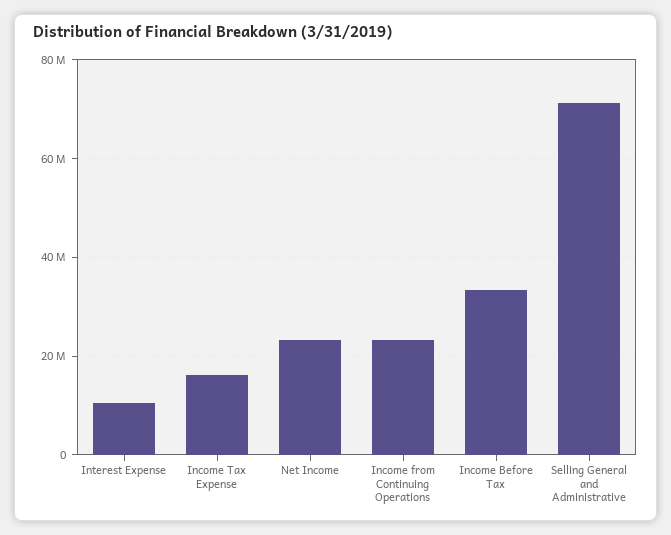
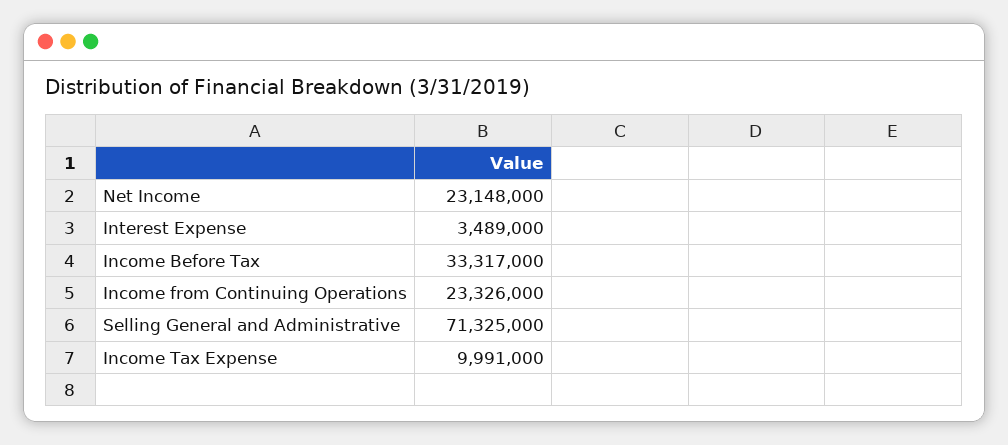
  {
-   "Interest Expense": 10000000,
+   "Interest Expense": 3489000,
-   "Income Tax Expense": 16000000,
+   "Income Tax Expense": 9991000,
    "Net Income": 23148000,
    "Income from Continuing Operations": 23326000,
    "Income Before Tax": 33317000,
    "Selling General and Administrative": 71325000
  }

